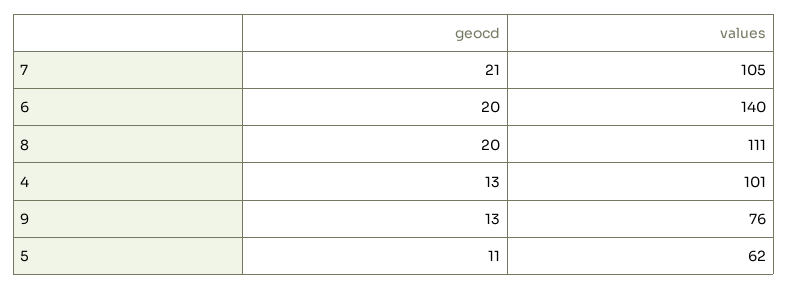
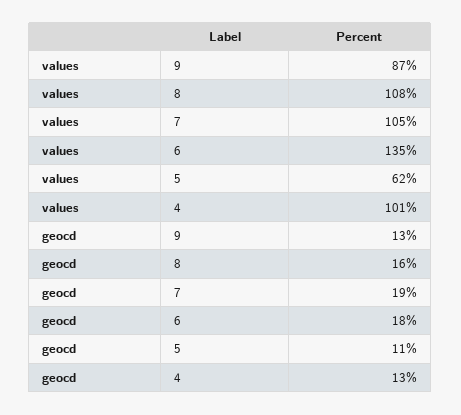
  {
    "geocd": {
-     "7": 21,
+     "7": 19,
-     "6": 20,
+     "6": 18,
-     "8": 20,
+     "8": 16,
      "4": 13,
      "9": 13,
      "5": 11
    },
    "values": {
      "7": 105,
-     "6": 140,
+     "6": 135,
-     "8": 111,
+     "8": 108,
      "4": 101,
-     "9": 76,
+     "9": 87,
      "5": 62
    }
  }

